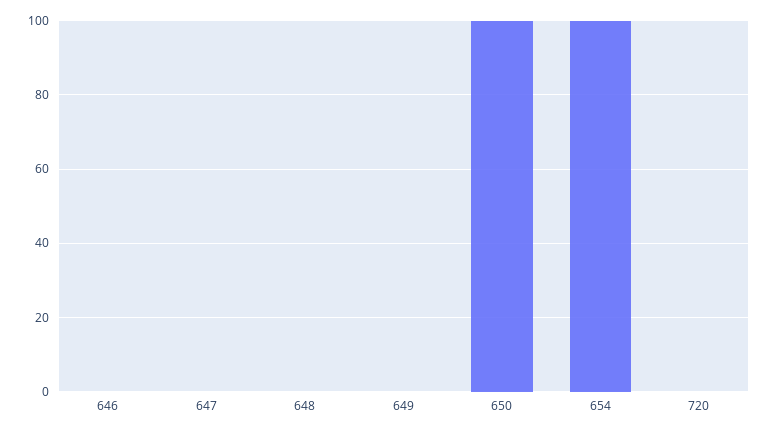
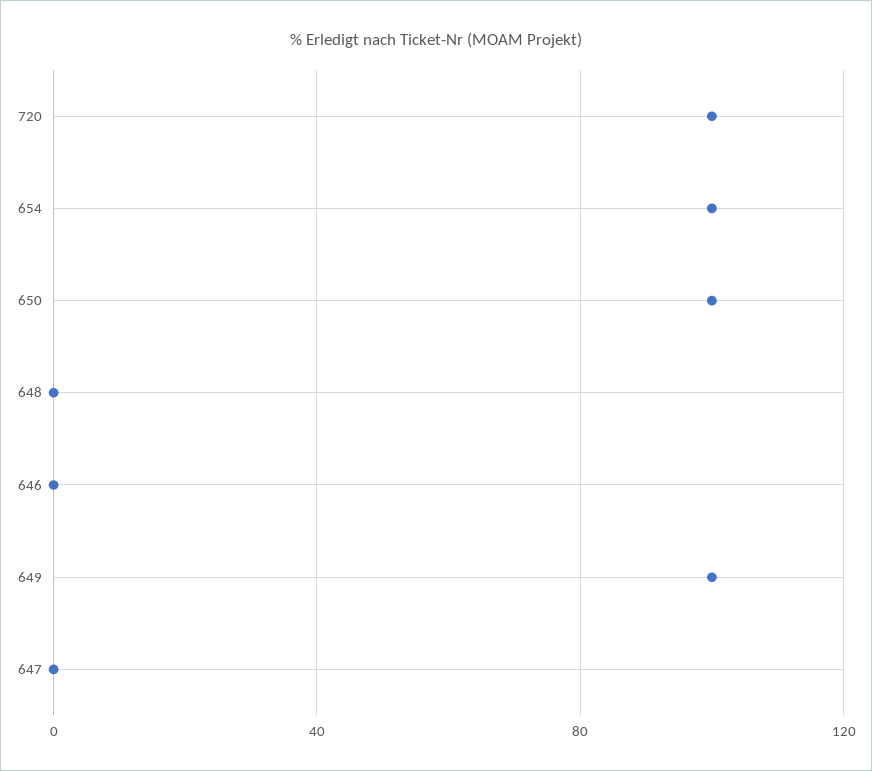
  {
    "646": 0,
    "647": 0,
    "648": 0,
-   "649": 0,
+   "649": 100,
    "650": 100,
    "654": 100,
-   "720": 0
+   "720": 100
  }

